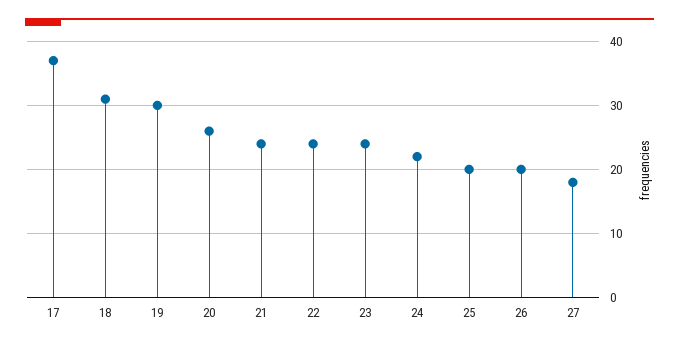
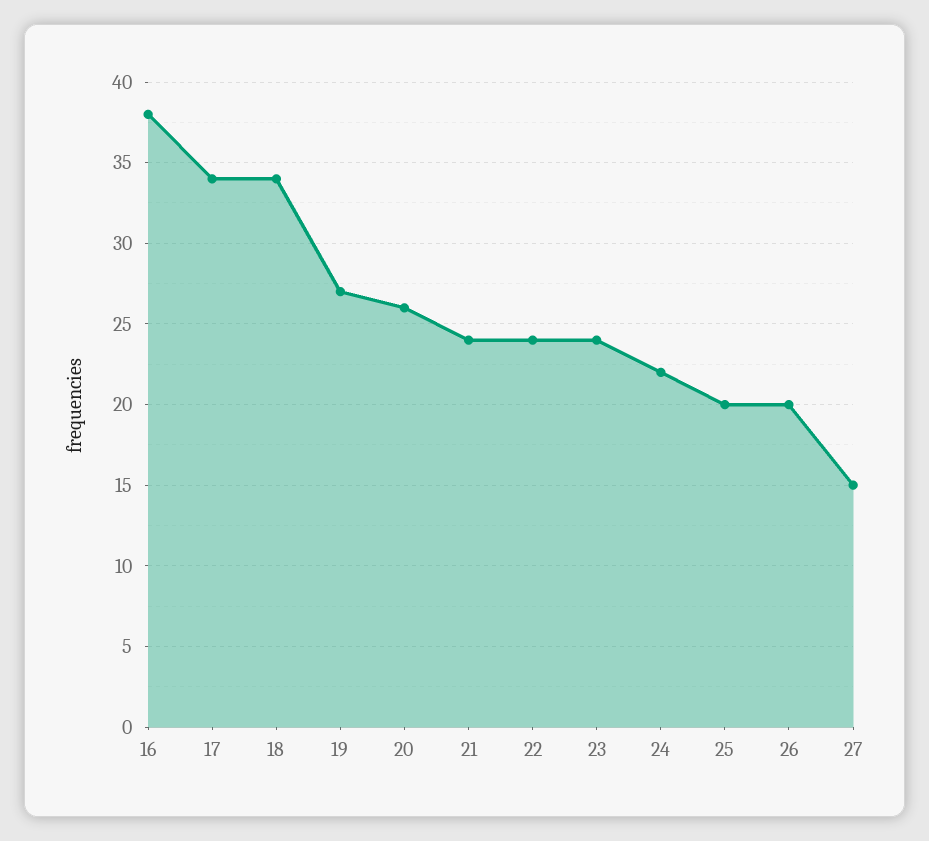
  {
-   "17": 37,
+   "17": 34,
-   "18": 31,
+   "18": 34,
-   "19": 30,
+   "19": 27,
    "20": 26,
    "21": 24,
    "22": 24,
    "23": 24,
    "24": 22,
    "25": 20,
    "26": 20,
-   "27": 18
+   "27": 15,
+   "16": 38
  }

